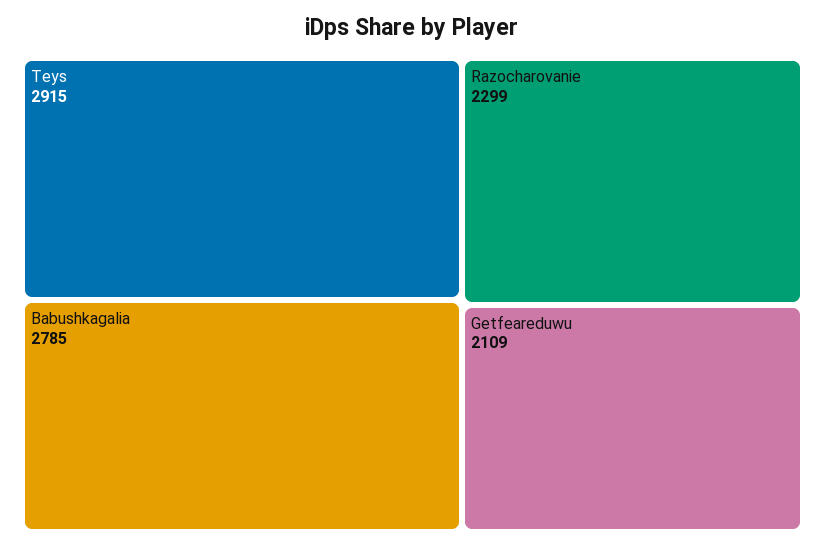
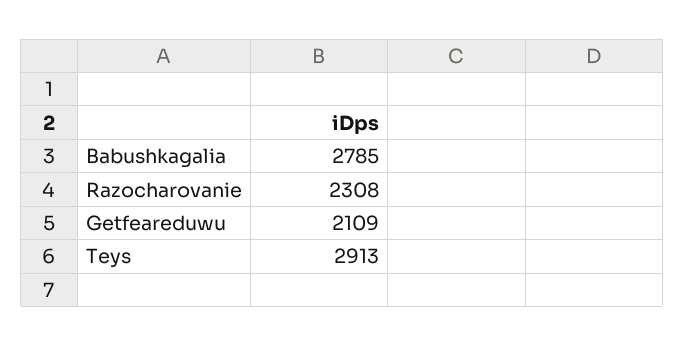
  {
-   "Teys": 2915,
+   "Teys": 2913,
    "Babushkagalia": 2785,
-   "Razocharovanie": 2299,
+   "Razocharovanie": 2308,
    "Getfeareduwu": 2109
  }

